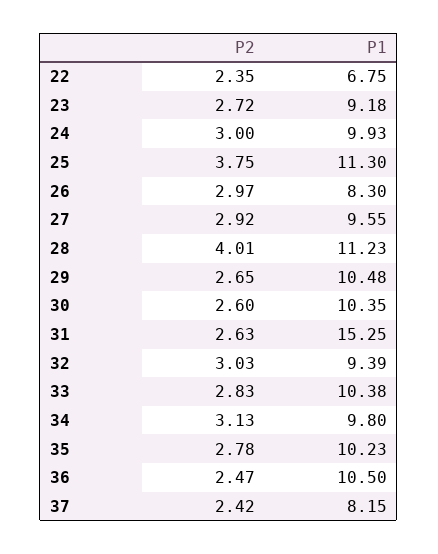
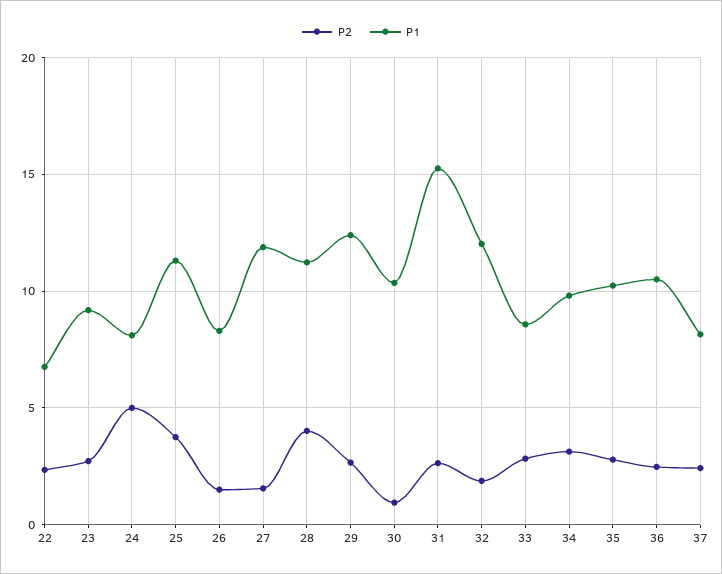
  {
    "P2": {
      "22": 2.35,
      "23": 2.72,
-     "24": 3,
+     "24": 5,
      "25": 3.75,
-     "26": 2.97,
+     "26": 1.5,
-     "27": 2.92,
+     "27": 1.5,
      "28": 4.01,
      "29": 2.65,
-     "30": 2.6,
+     "30": 1,
      "31": 2.63,
-     "32": 3.03,
+     "32": 2,
      "33": 2.83,
      "34": 3.13,
      "35": 2.78,
      "36": 2.47,
      "37": 2.42
    },
    "P1": {
      "22": 6.75,
      "23": 9.18,
-     "24": 9.93,
+     "24": 8,
      "25": 11.3,
      "26": 8.3,
-     "27": 9.55,
+     "27": 12,
      "28": 11.23,
-     "29": 10.48,
+     "29": 12.5,
      "30": 10.35,
      "31": 15.25,
-     "32": 9.39,
+     "32": 12,
-     "33": 10.38,
+     "33": 8.5,
      "34": 9.8,
      "35": 10.23,
      "36": 10.5,
      "37": 8.15
    }
  }

